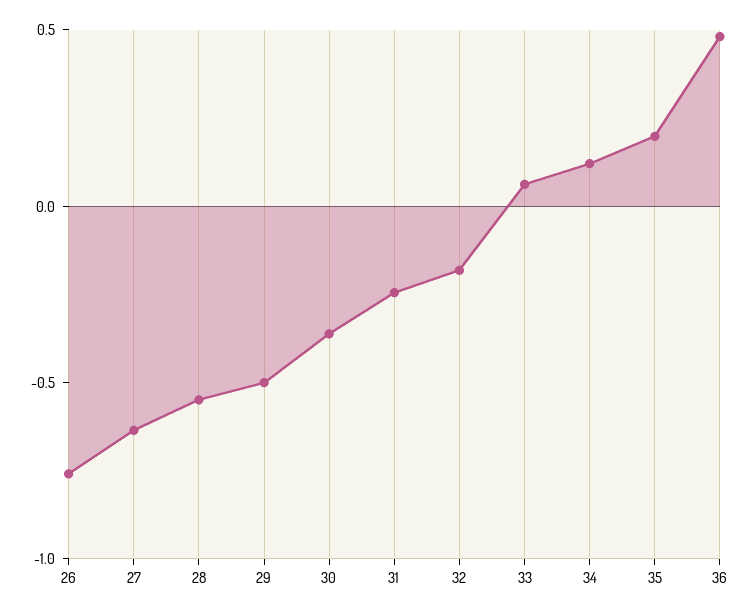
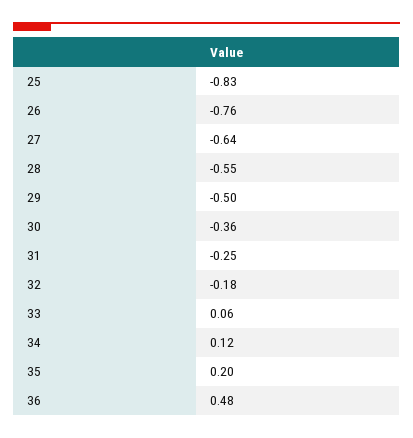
  {
    "26": -0.76,
    "27": -0.64,
    "28": -0.55,
    "29": -0.5,
    "30": -0.36,
    "31": -0.25,
    "32": -0.18,
    "33": 0.06,
    "34": 0.12,
    "35": 0.2,
-   "36": 0.48
+   "36": 0.48,
+   "25": -0.83
  }

